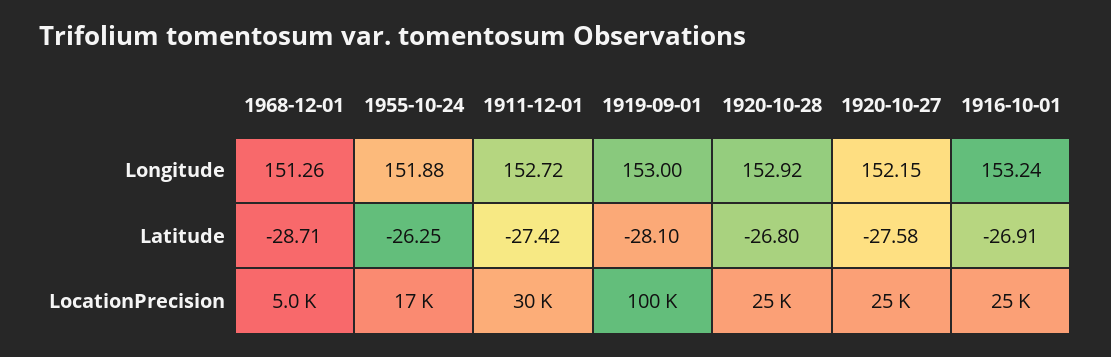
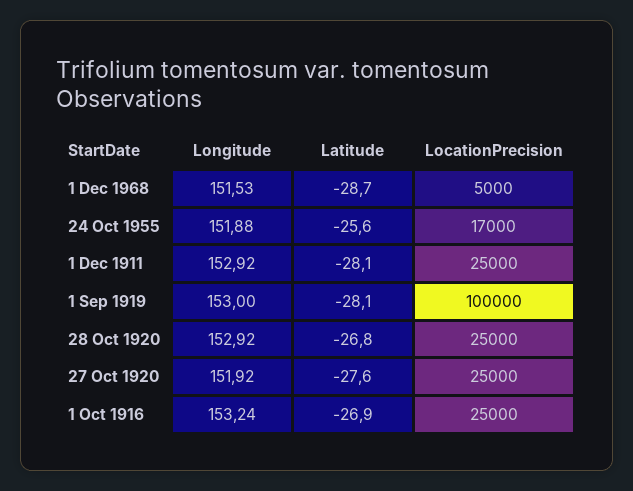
  {
    "1968-12-01": {
-     "Longitude": 151.26,
+     "Longitude": 151.53,
      "Latitude": -28.71,
      "LocationPrecision": 5000
    },
    "1955-10-24": {
      "Longitude": 151.88,
-     "Latitude": -26.25,
+     "Latitude": -25.6,
      "LocationPrecision": 17000
    },
    "1911-12-01": {
-     "Longitude": 152.72,
+     "Longitude": 152.92,
-     "Latitude": -27.42,
+     "Latitude": -28.1,
-     "LocationPrecision": 30000
+     "LocationPrecision": 25000
    },
    "1919-09-01": {
      "Longitude": 153,
      "Latitude": -28.1,
      "LocationPrecision": 100000
    },
    "1920-10-28": {
      "Longitude": 152.92,
      "Latitude": -26.8,
      "LocationPrecision": 25000
    },
    "1920-10-27": {
-     "Longitude": 152.15,
+     "Longitude": 151.92,
      "Latitude": -27.58,
      "LocationPrecision": 25000
    },
    "1916-10-01": {
      "Longitude": 153.24,
      "Latitude": -26.91,
      "LocationPrecision": 25000
    }
  }

